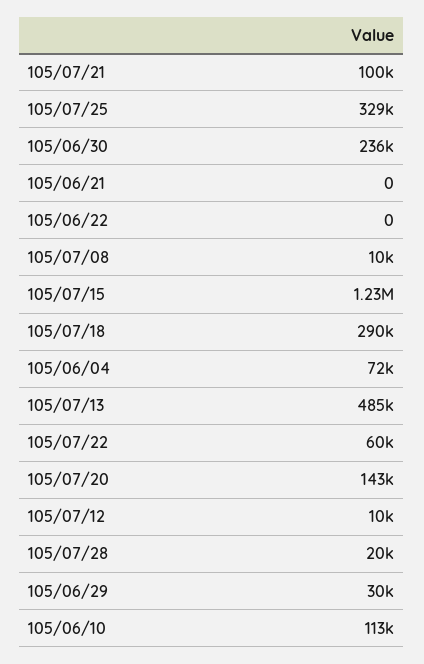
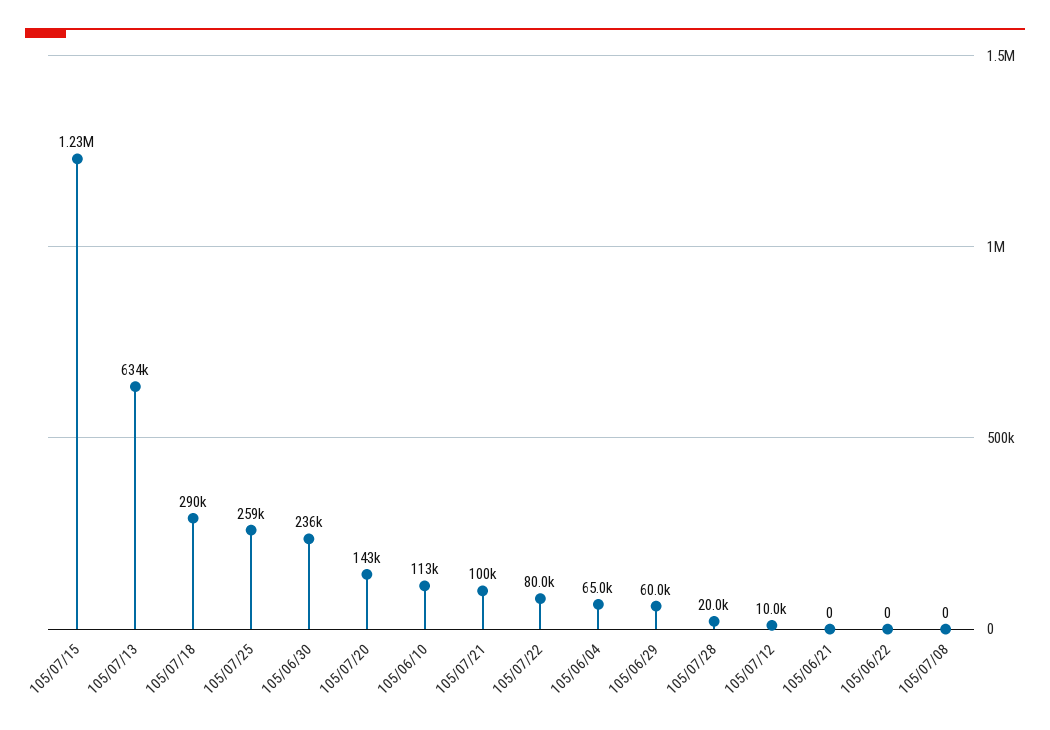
  {
    "105/07/21": 100000,
-   "105/07/25": 329000,
+   "105/07/25": 259000,
    "105/06/30": 236000,
    "105/06/21": 0,
    "105/06/22": 0,
-   "105/07/08": 10000,
+   "105/07/08": 0,
    "105/07/15": 1230000,
    "105/07/18": 290000,
-   "105/06/04": 72000,
+   "105/06/04": 65000,
-   "105/07/13": 485000,
+   "105/07/13": 634000,
-   "105/07/22": 60000,
+   "105/07/22": 80000,
    "105/07/20": 143000,
    "105/07/12": 10000,
    "105/07/28": 20000,
-   "105/06/29": 30000,
+   "105/06/29": 60000,
    "105/06/10": 113000
  }

